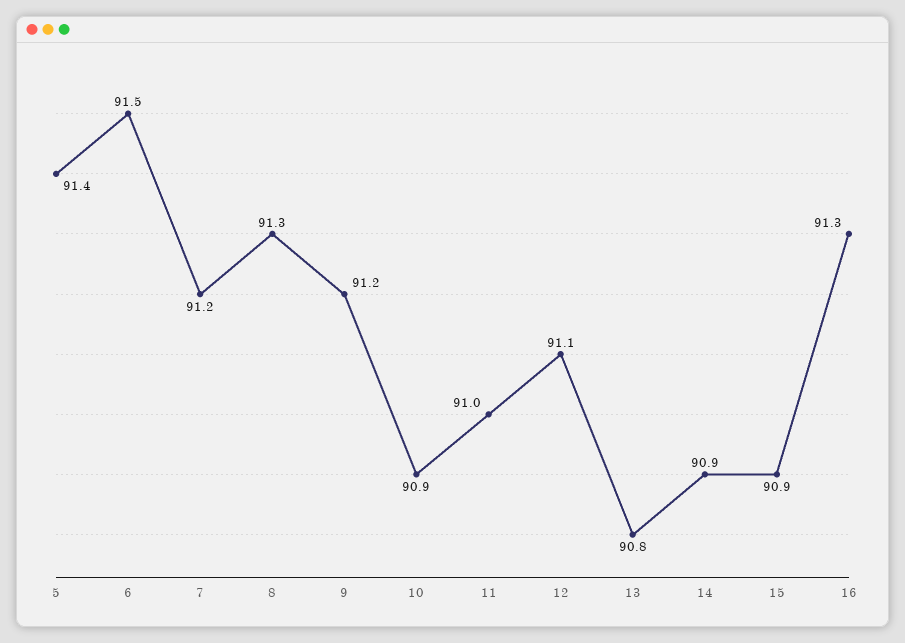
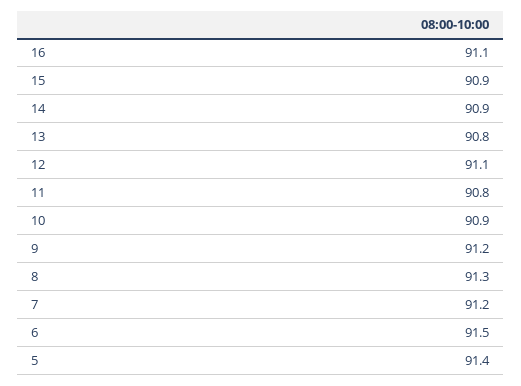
  {
    "5": 91.4,
    "6": 91.5,
    "7": 91.2,
    "8": 91.3,
    "9": 91.2,
    "10": 90.9,
-   "11": 91,
+   "11": 90.8,
    "12": 91.1,
    "13": 90.8,
    "14": 90.9,
    "15": 90.9,
-   "16": 91.3
+   "16": 91.1
  }

